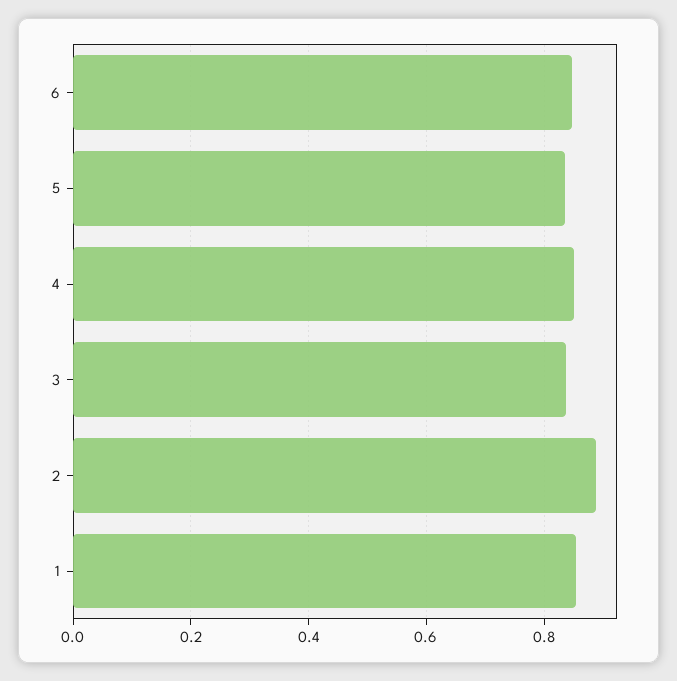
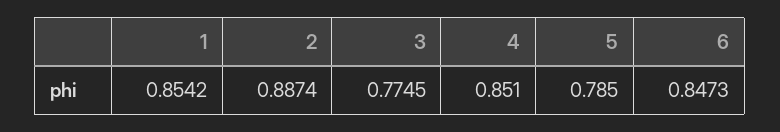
  {
    "6": 0.8473,
-   "5": 0.84,
+   "5": 0.785,
    "4": 0.851,
-   "3": 0.84,
+   "3": 0.7745,
    "2": 0.8874,
    "1": 0.8542
  }

